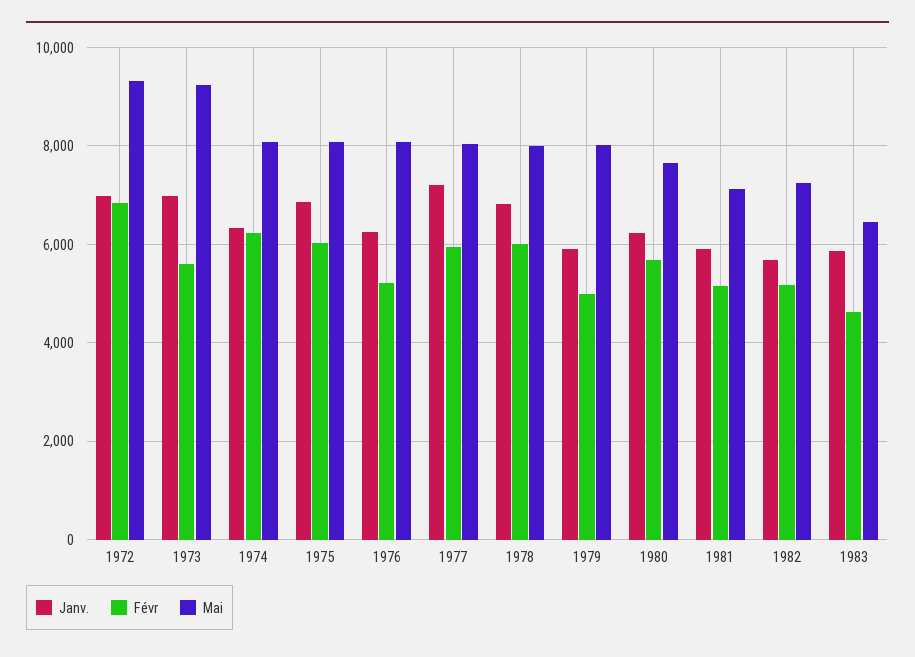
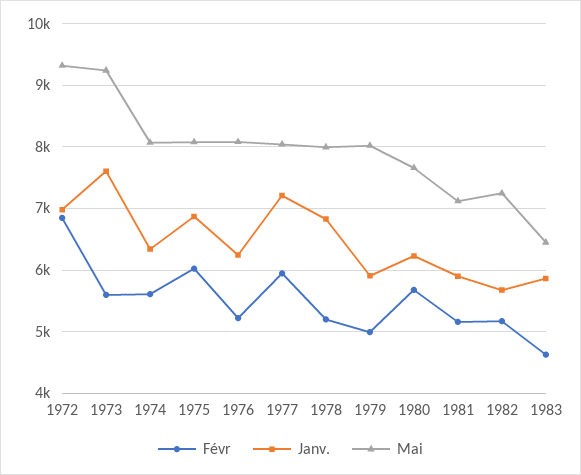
  {
    "Janv.": {
      "1972": 7000,
-     "1973": 7000,
+     "1973": 7600,
      "1974": 6300,
      "1975": 6900,
      "1976": 6200,
      "1977": 7200,
      "1978": 6800,
      "1979": 5900,
      "1980": 6200,
      "1981": 5900,
      "1982": 5700,
      "1983": 5900
    },
    "Févr": {
      "1972": 6800,
      "1973": 5600,
-     "1974": 6200,
+     "1974": 5600,
      "1975": 6000,
      "1976": 5200,
      "1977": 5900,
-     "1978": 6000,
+     "1978": 5200,
      "1979": 5000,
      "1980": 5700,
      "1981": 5200,
      "1982": 5200,
      "1983": 4600
    },
    "Mai": {
      "1972": 9300,
      "1973": 9200,
      "1974": 8100,
      "1975": 8100,
      "1976": 8100,
      "1977": 8000,
      "1978": 8000,
      "1979": 8000,
      "1980": 7700,
      "1981": 7100,
      "1982": 7200,
      "1983": 6400
    }
  }

